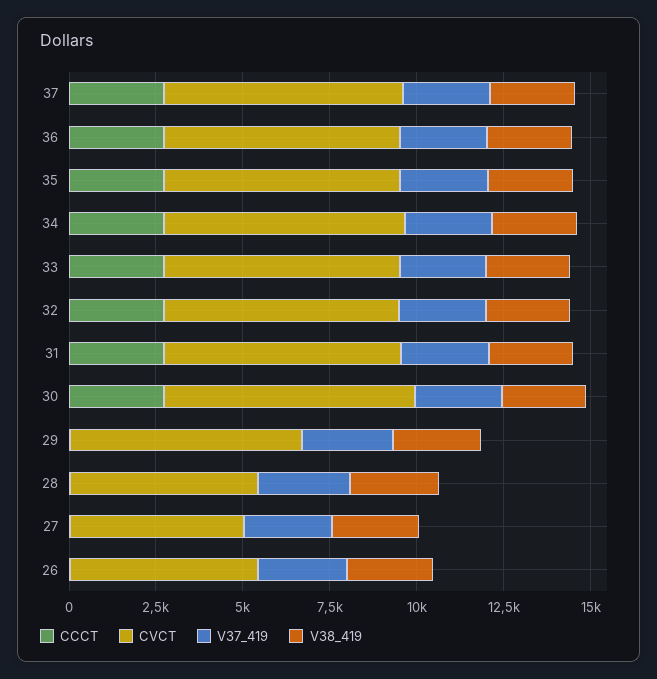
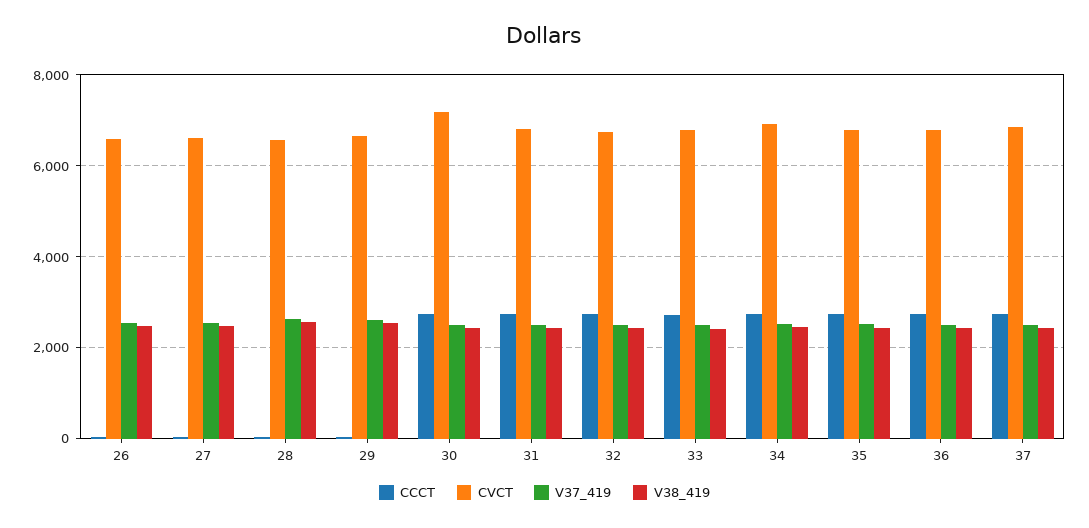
  {
    "CCCT": {
      "37": 2800,
      "36": 2800,
      "35": 2800,
      "34": 2800,
      "33": 2800,
      "32": 2800,
      "31": 2800,
      "30": 2800,
      "29": 0,
      "28": 0,
      "27": 0,
      "26": 0
    },
    "CVCT": {
      "37": 6800,
      "36": 6800,
      "35": 6800,
      "34": 7000,
      "33": 6800,
      "32": 6800,
      "31": 6800,
      "30": 7200,
      "29": 6600,
-     "28": 5500,
+     "28": 6600,
-     "27": 5000,
+     "27": 6600,
-     "26": 5500
+     "26": 6600
    },
    "V37_419": {
      "37": 2600,
      "36": 2400,
      "35": 2600,
      "34": 2600,
      "33": 2400,
      "32": 2400,
      "31": 2600,
      "30": 2600,
      "29": 2600,
      "28": 2600,
      "27": 2600,
      "26": 2600
    },
    "V38_419": {
      "37": 2400,
      "36": 2400,
      "35": 2400,
      "34": 2400,
      "33": 2400,
      "32": 2400,
      "31": 2400,
      "30": 2400,
      "29": 2600,
      "28": 2600,
      "27": 2400,
      "26": 2400
    }
  }

